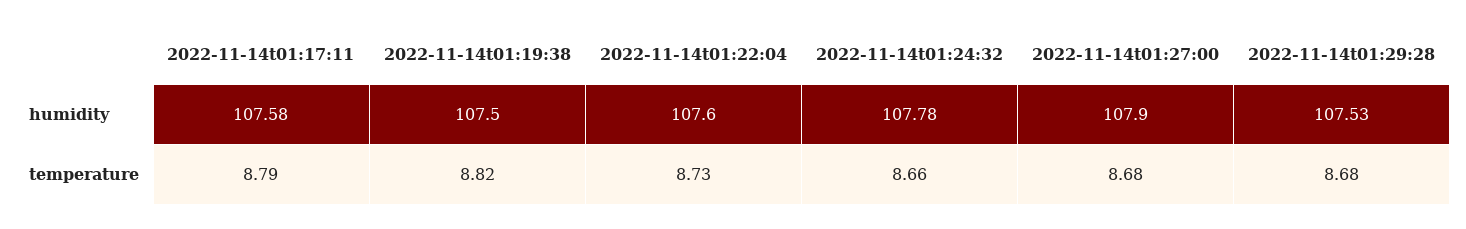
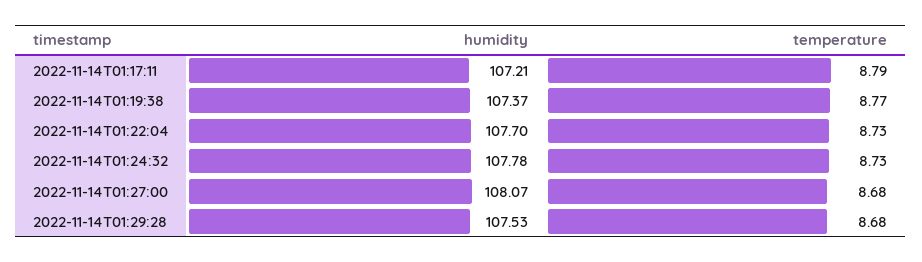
  {
    "2022-11-14t01:17:11": {
-     "humidity": 107.58,
+     "humidity": 107.21,
      "temperature": 8.79
    },
    "2022-11-14t01:19:38": {
-     "humidity": 107.5,
+     "humidity": 107.37,
-     "temperature": 8.82
+     "temperature": 8.77
    },
    "2022-11-14t01:22:04": {
-     "humidity": 107.6,
+     "humidity": 107.7,
      "temperature": 8.73
    },
    "2022-11-14t01:24:32": {
      "humidity": 107.78,
-     "temperature": 8.66
+     "temperature": 8.73
    },
    "2022-11-14t01:27:00": {
-     "humidity": 107.9,
+     "humidity": 108.07,
      "temperature": 8.68
    },
    "2022-11-14t01:29:28": {
      "humidity": 107.53,
      "temperature": 8.68
    }
  }

